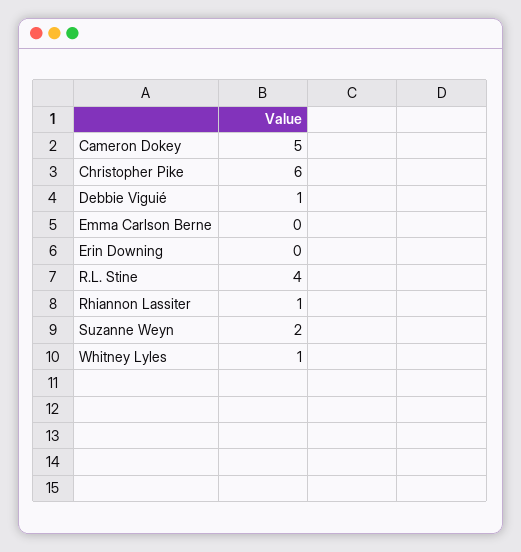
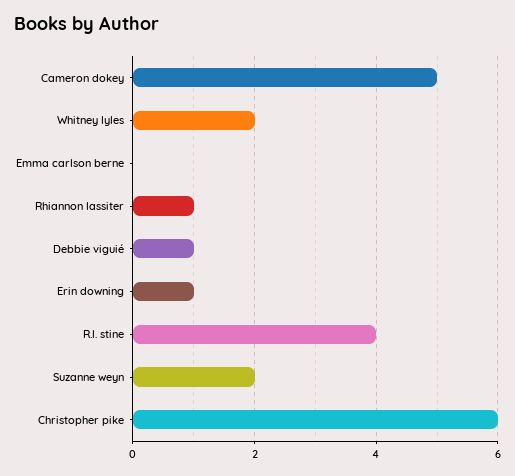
  {
    "Cameron Dokey": 5,
    "Christopher Pike": 6,
    "Debbie Viguié": 1,
    "Emma Carlson Berne": 0,
-   "Erin Downing": 0,
+   "Erin Downing": 1,
    "R.L. Stine": 4,
    "Rhiannon Lassiter": 1,
    "Suzanne Weyn": 2,
-   "Whitney Lyles": 1
+   "Whitney Lyles": 2
  }

